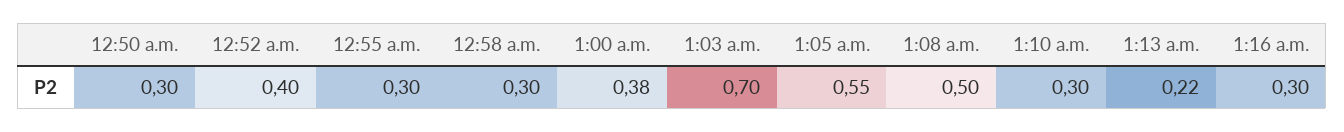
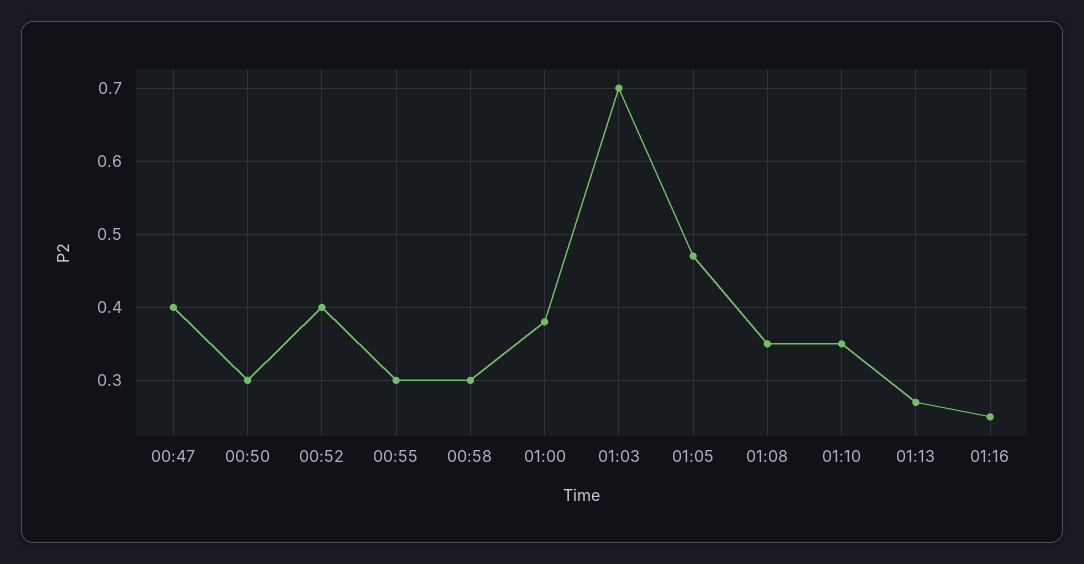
  {
    "12:50 a.m.": 0.3,
    "12:52 a.m.": 0.4,
    "12:55 a.m.": 0.3,
    "12:58 a.m.": 0.3,
    "1:00 a.m.": 0.38,
    "1:03 a.m.": 0.7,
-   "1:05 a.m.": 0.55,
+   "1:05 a.m.": 0.47,
-   "1:08 a.m.": 0.5,
+   "1:08 a.m.": 0.35,
-   "1:10 a.m.": 0.3,
+   "1:10 a.m.": 0.35,
-   "1:13 a.m.": 0.22,
+   "1:13 a.m.": 0.27,
-   "1:16 a.m.": 0.3
+   "1:16 a.m.": 0.25,
+   "00:47": 0.4
  }

